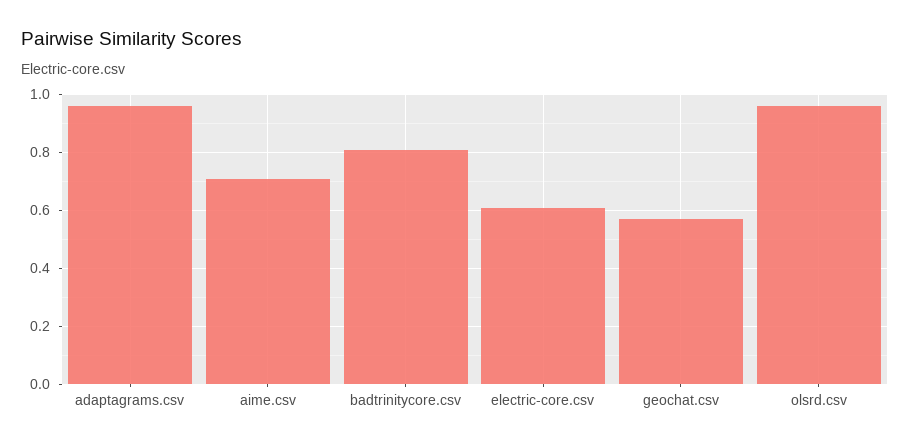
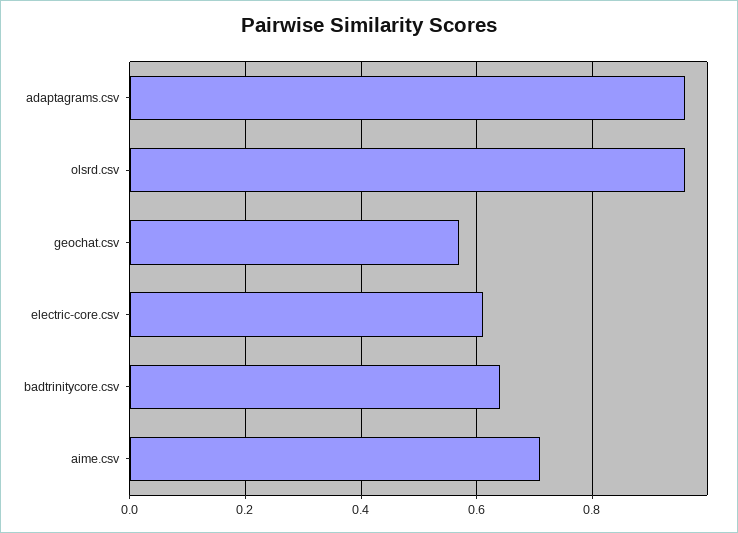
  {
    "adaptagrams.csv": 0.95,
    "aime.csv": 0.7,
-   "badtrinitycore.csv": 0.8,
+   "badtrinitycore.csv": 0.65,
    "electric-core.csv": 0.6,
    "geochat.csv": 0.55,
    "olsrd.csv": 0.95
  }

